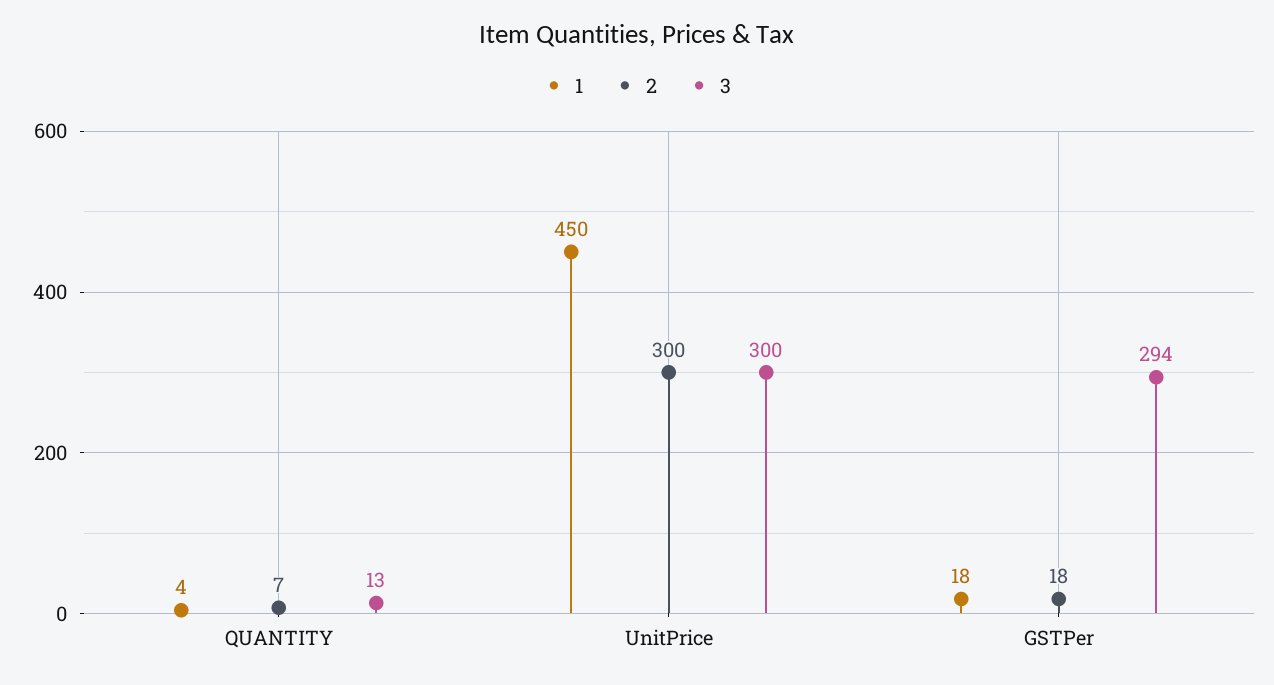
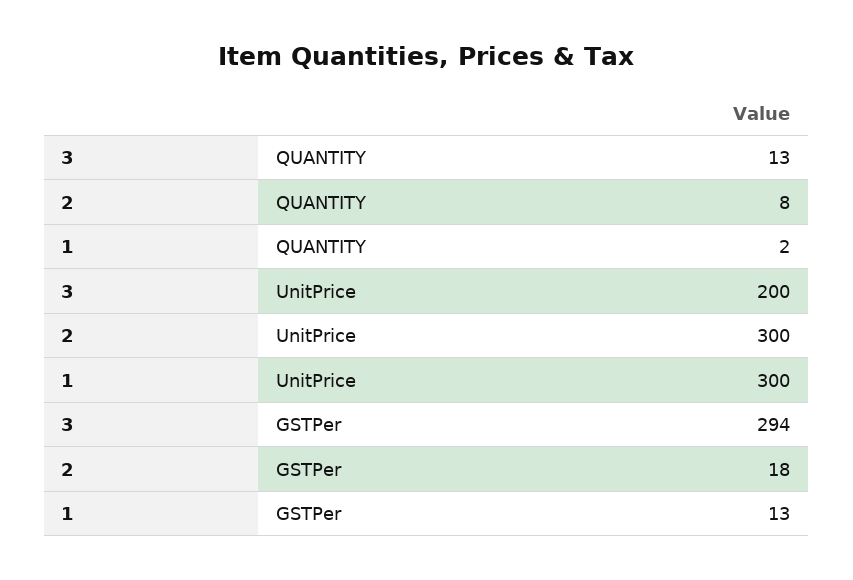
  {
    "1": {
-     "QUANTITY": 4,
+     "QUANTITY": 2,
-     "UnitPrice": 450,
+     "UnitPrice": 300,
-     "GSTPer": 18
+     "GSTPer": 13
    },
    "2": {
-     "QUANTITY": 7,
+     "QUANTITY": 8,
      "UnitPrice": 300,
      "GSTPer": 18
    },
    "3": {
      "QUANTITY": 13,
-     "UnitPrice": 300,
+     "UnitPrice": 200,
      "GSTPer": 294
    }
  }

